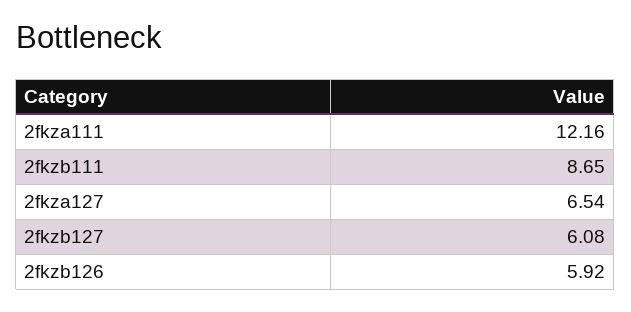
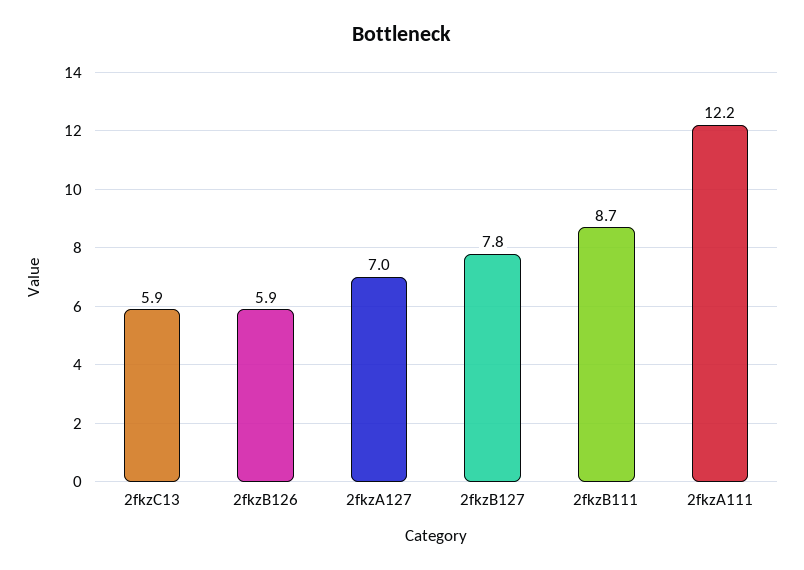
  {
    "2fkza111": 12.16,
    "2fkzb111": 8.65,
-   "2fkza127": 6.54,
+   "2fkza127": 7,
-   "2fkzb127": 6.08,
+   "2fkzb127": 7.8,
-   "2fkzb126": 5.92
+   "2fkzb126": 5.92,
+   "2fkzC13": 5.9
  }

